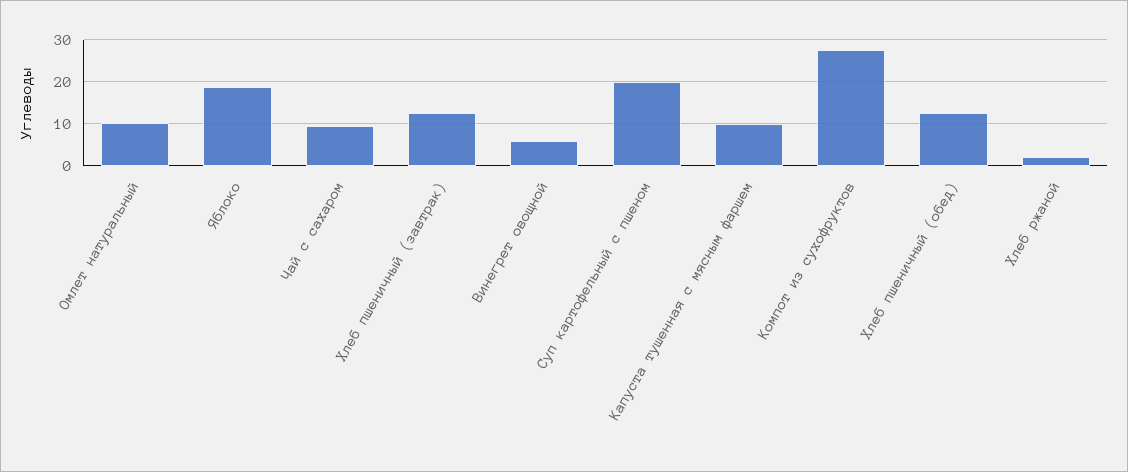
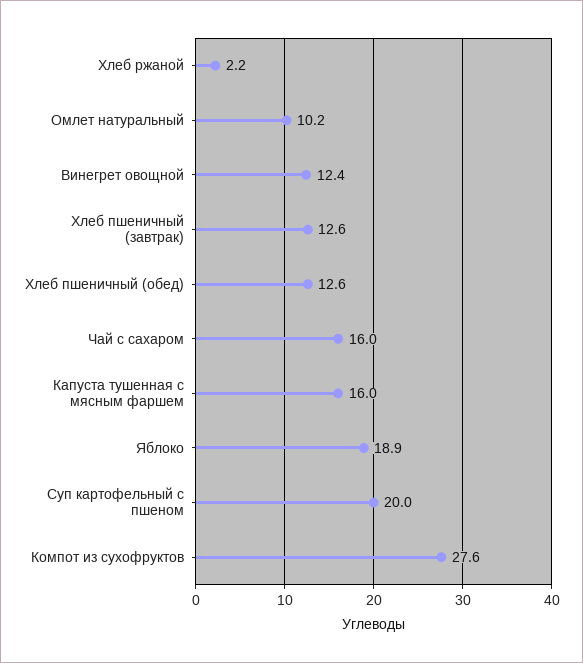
  {
    "Омлет натуральный": 10.2,
    "Яблоко": 18.9,
-   "Чай с сахаром": 10,
+   "Чай с сахаром": 16,
    "Хлеб пшеничный (завтрак)": 12.6,
-   "Винегрет овощной": 6,
+   "Винегрет овощной": 12.4,
    "Суп картофельный с пшеном": 20,
-   "Капуста тушенная с мясным фаршем": 10,
+   "Капуста тушенная с мясным фаршем": 16,
    "Компот из сухофруктов": 27.6,
    "Хлеб пшеничный (обед)": 12.6,
    "Хлеб ржаной": 2.2
  }

